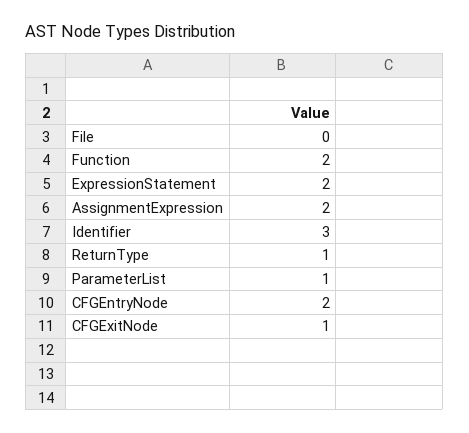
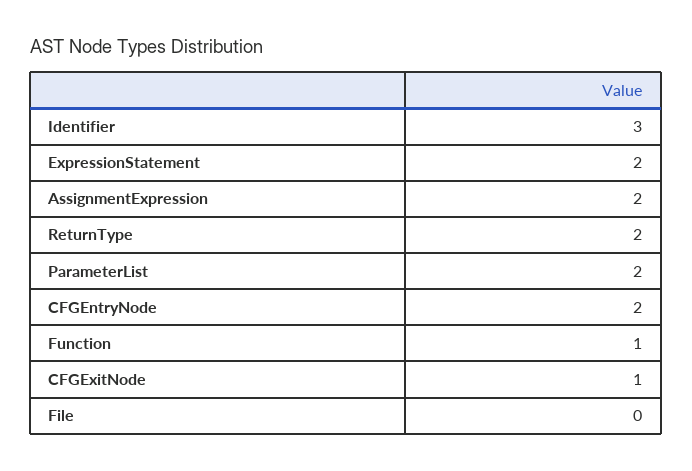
  {
    "File": 0,
-   "Function": 2,
+   "Function": 1,
    "ExpressionStatement": 2,
    "AssignmentExpression": 2,
    "Identifier": 3,
-   "ReturnType": 1,
+   "ReturnType": 2,
-   "ParameterList": 1,
+   "ParameterList": 2,
    "CFGEntryNode": 2,
    "CFGExitNode": 1
  }

